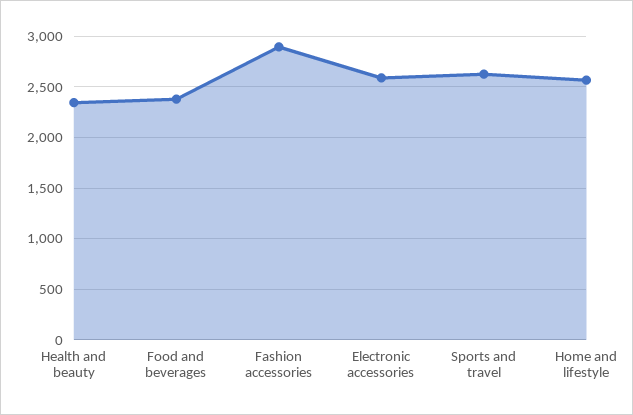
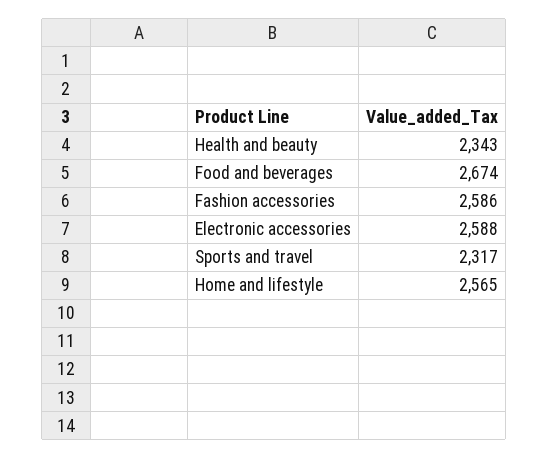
  {
    "Health and beauty": 2343,
-   "Food and beverages": 2400,
+   "Food and beverages": 2674,
-   "Fashion accessories": 2900,
+   "Fashion accessories": 2586,
    "Electronic accessories": 2588,
-   "Sports and travel": 2600,
+   "Sports and travel": 2317,
    "Home and lifestyle": 2565
  }

